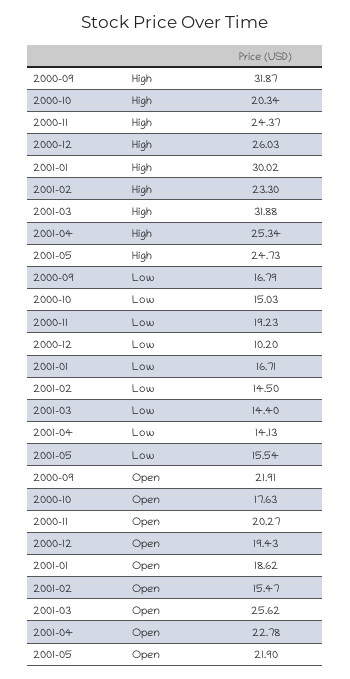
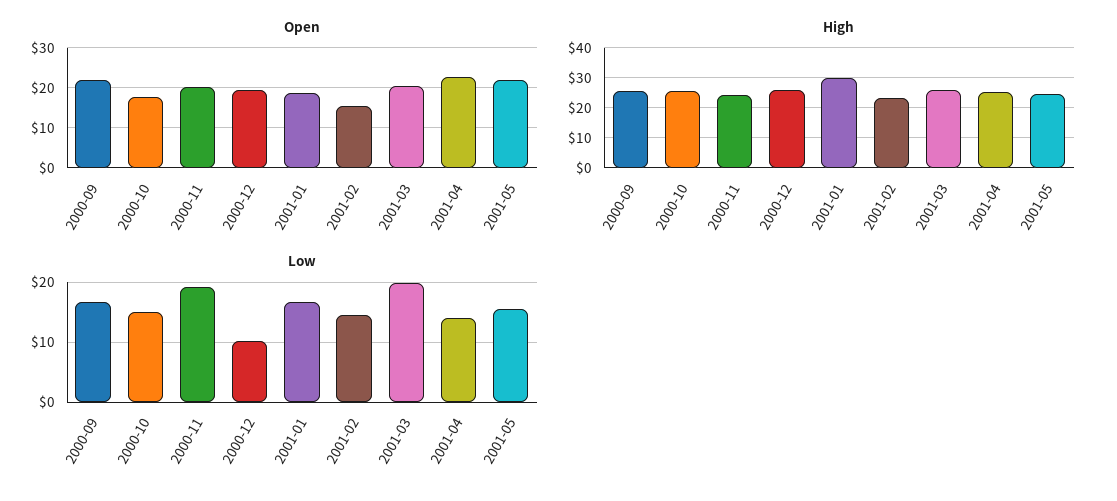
  {
    "High": {
-     "2000-09": 31.87,
+     "2000-09": 26,
-     "2000-10": 20.34,
+     "2000-10": 26,
      "2000-11": 24.37,
      "2000-12": 26.03,
      "2001-01": 30.02,
      "2001-02": 23.3,
-     "2001-03": 31.88,
+     "2001-03": 26,
      "2001-04": 25.34,
      "2001-05": 24.73
    },
    "Low": {
      "2000-09": 16.79,
      "2000-10": 15.03,
      "2000-11": 19.23,
      "2000-12": 10.2,
      "2001-01": 16.71,
      "2001-02": 14.5,
-     "2001-03": 14.4,
+     "2001-03": 20,
      "2001-04": 14.13,
      "2001-05": 15.54
    },
    "Open": {
      "2000-09": 21.91,
      "2000-10": 17.63,
      "2000-11": 20.27,
      "2000-12": 19.43,
      "2001-01": 18.62,
      "2001-02": 15.47,
-     "2001-03": 25.62,
+     "2001-03": 20,
      "2001-04": 22.78,
      "2001-05": 21.9
    }
  }

